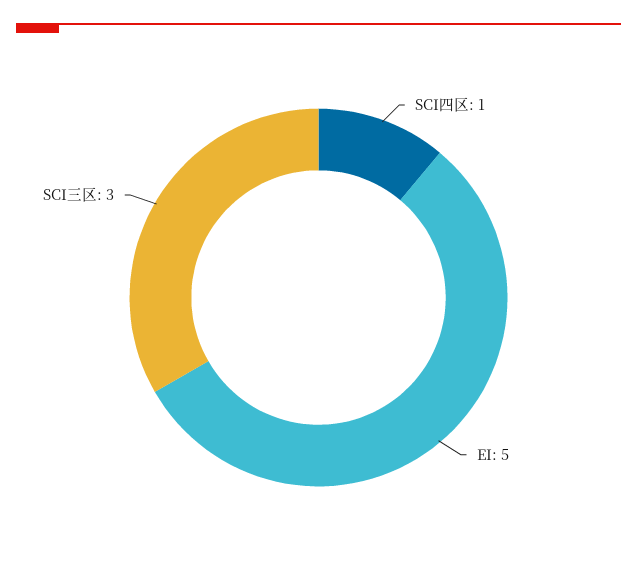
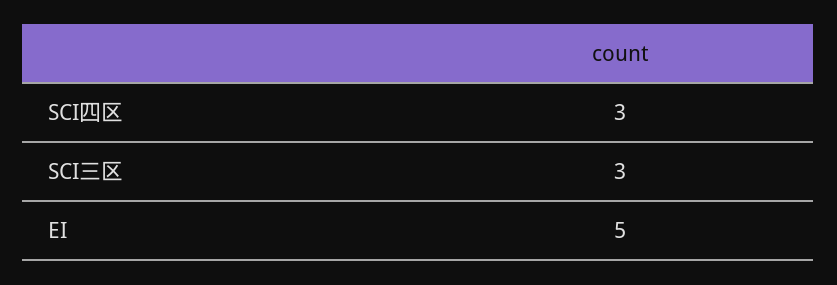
  {
-   "SCI四区": 1,
+   "SCI四区": 3,
    "EI": 5,
    "SCI三区": 3
  }

